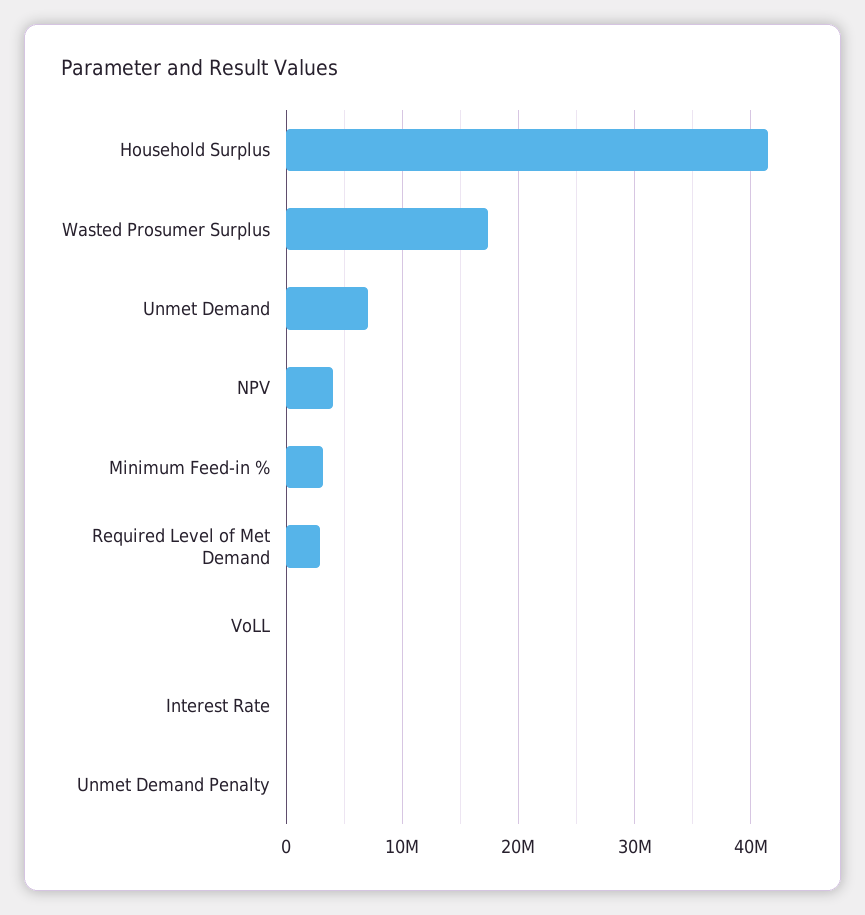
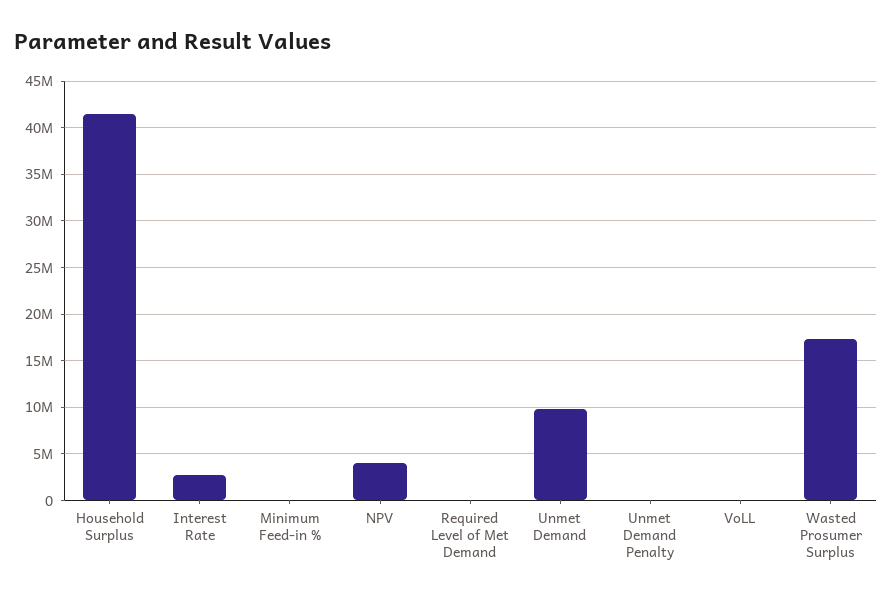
  {
    "Household Surplus": 42000000,
    "Wasted Prosumer Surplus": 17000000,
-   "Unmet Demand": 7000000,
+   "Unmet Demand": 10000000,
    "NPV": 4000000,
-   "Minimum Feed-in %": 3000000,
+   "Minimum Feed-in %": 0,
-   "Required Level of Met Demand": 3000000,
+   "Required Level of Met Demand": 0,
    "VoLL": 0,
-   "Interest Rate": 0,
+   "Interest Rate": 3000000,
    "Unmet Demand Penalty": 0
  }

